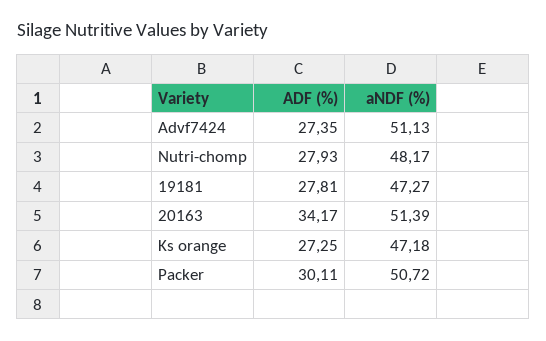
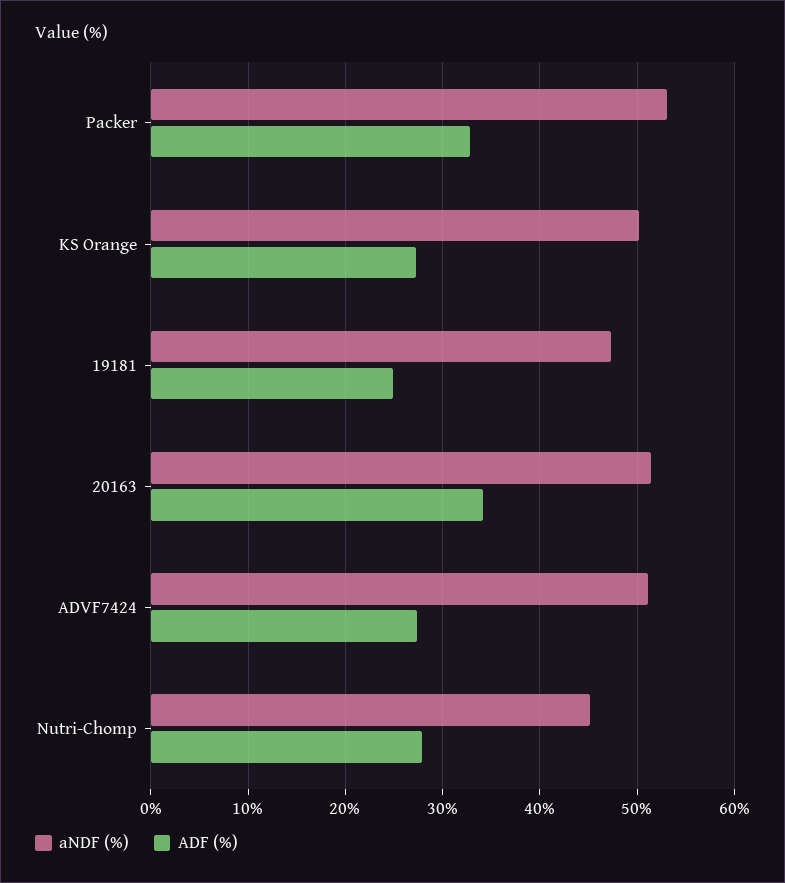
  {
    "ADF (%)": {
      "Advf7424": 27.35,
      "Nutri-chomp": 27.93,
-     "19181": 27.81,
+     "19181": 25,
      "20163": 34.17,
      "Ks orange": 27.25,
-     "Packer": 30.11
+     "Packer": 33
    },
    "aNDF (%)": {
      "Advf7424": 51.13,
-     "Nutri-chomp": 48.17,
+     "Nutri-chomp": 45,
      "19181": 47.27,
      "20163": 51.39,
-     "Ks orange": 47.18,
+     "Ks orange": 50,
-     "Packer": 50.72
+     "Packer": 53
    }
  }

